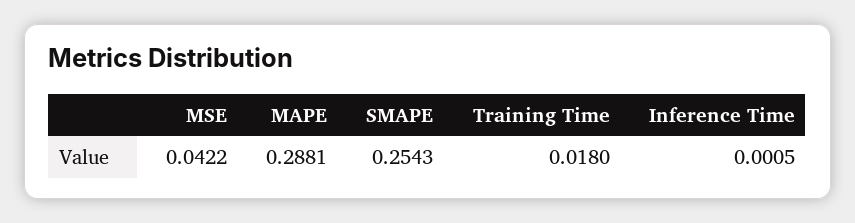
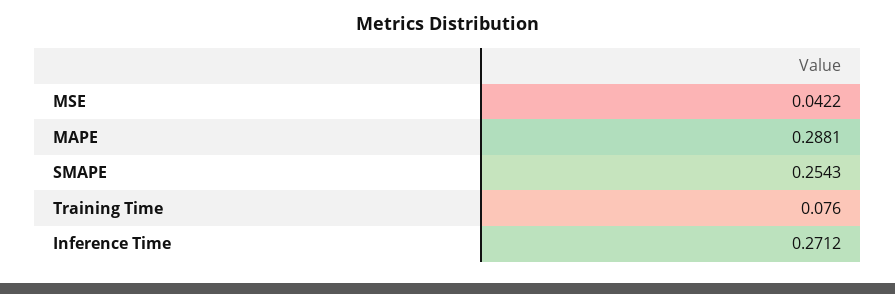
  {
    "MSE": 0.0422,
    "MAPE": 0.2881,
    "SMAPE": 0.2543,
-   "Training Time": 0.018,
+   "Training Time": 0.076,
-   "Inference Time": 0.0005
+   "Inference Time": 0.2712
  }

